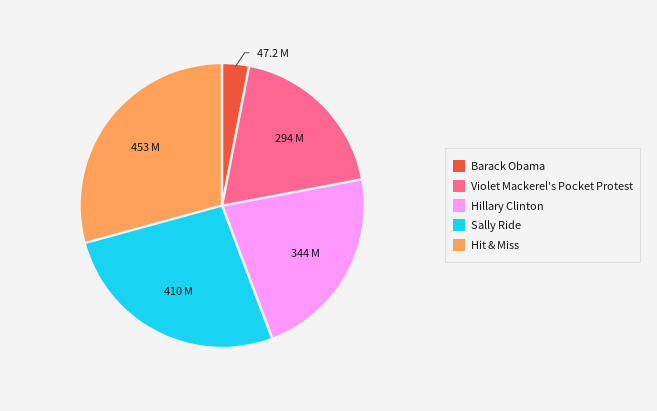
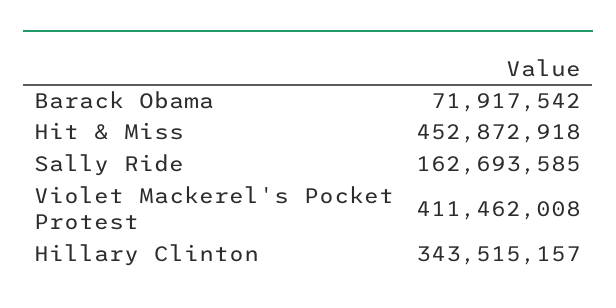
  {
-   "Barack Obama": 47200000,
+   "Barack Obama": 71917542,
-   "Violet Mackerel's Pocket Protest": 294000000,
+   "Violet Mackerel's Pocket Protest": 411462008,
    "Hillary Clinton": 343515157,
-   "Sally Ride": 410000000,
+   "Sally Ride": 162693585,
    "Hit & Miss": 452872918
  }

